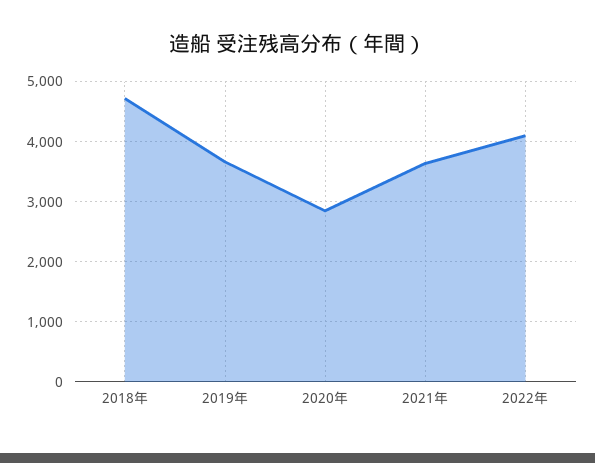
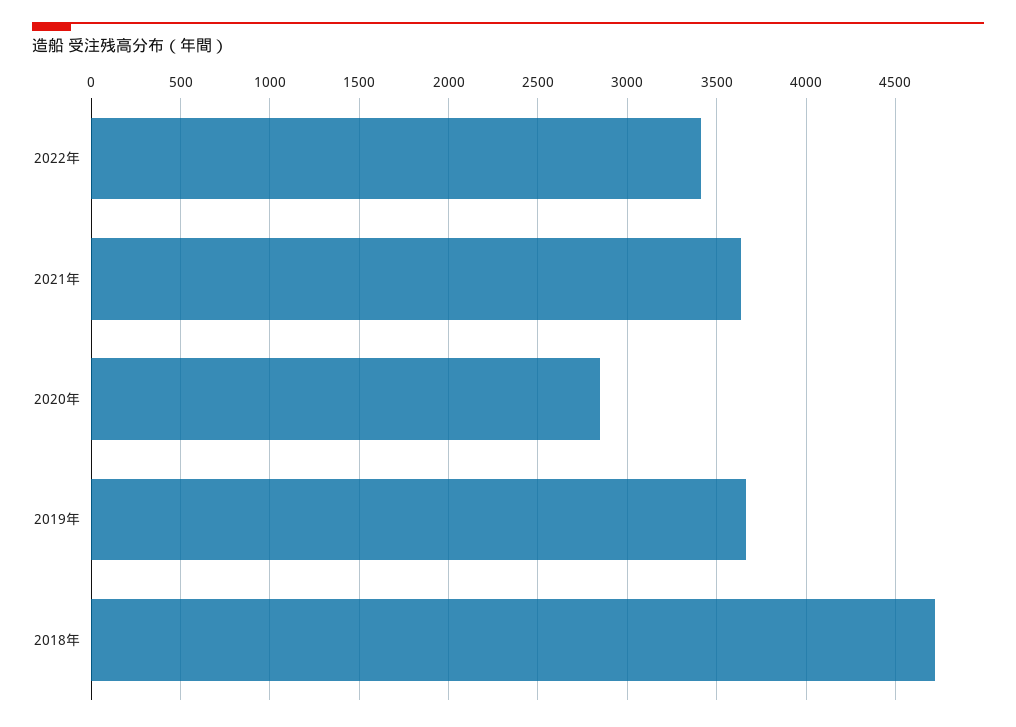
  {
    "2018年": 4700,
    "2019年": 3650,
    "2020年": 2850,
    "2021年": 3650,
-   "2022年": 4100
+   "2022年": 3400
  }

